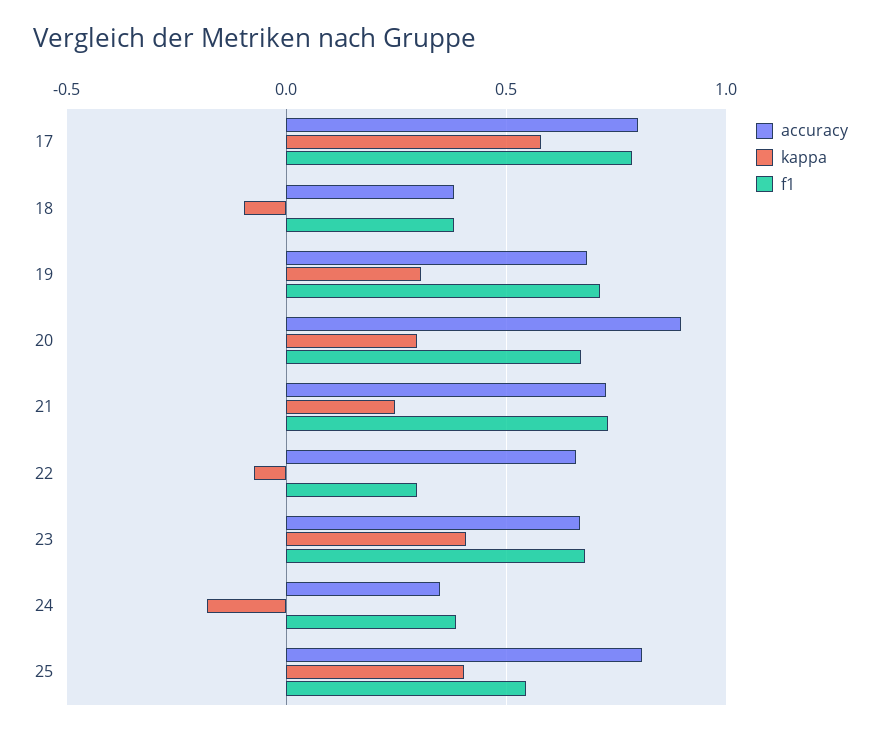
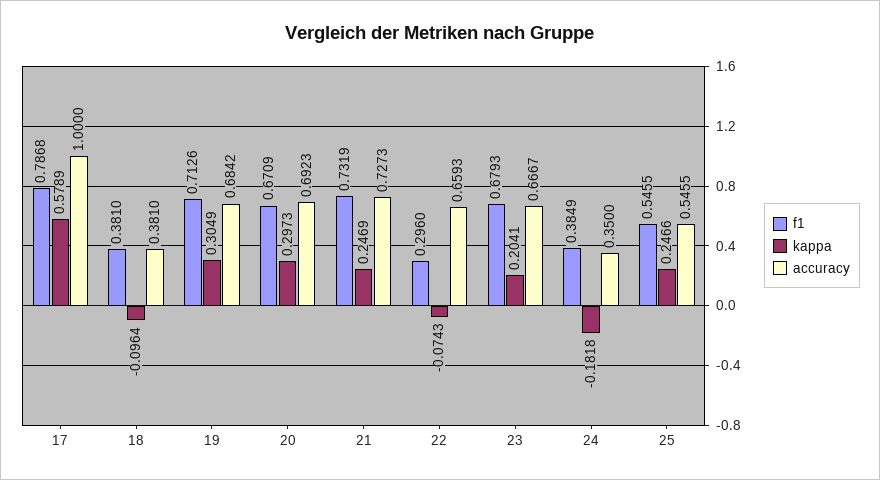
  {
    "accuracy": {
-     "17": 0.8,
+     "17": 1,
      "18": 0.381,
      "19": 0.6842,
-     "20": 0.9,
+     "20": 0.6923,
      "21": 0.7273,
      "22": 0.6593,
      "23": 0.6667,
      "24": 0.35,
-     "25": 0.8
+     "25": 0.5455
    },
    "kappa": {
      "17": 0.5789,
      "18": -0.0964,
      "19": 0.3049,
      "20": 0.2973,
      "21": 0.2469,
      "22": -0.0743,
-     "23": 0.4,
+     "23": 0.2041,
      "24": -0.1818,
-     "25": 0.4
+     "25": 0.2466
    },
    "f1": {
      "17": 0.7868,
      "18": 0.381,
      "19": 0.7126,
      "20": 0.6709,
      "21": 0.7319,
      "22": 0.296,
      "23": 0.6793,
      "24": 0.3849,
      "25": 0.5455
    }
  }

